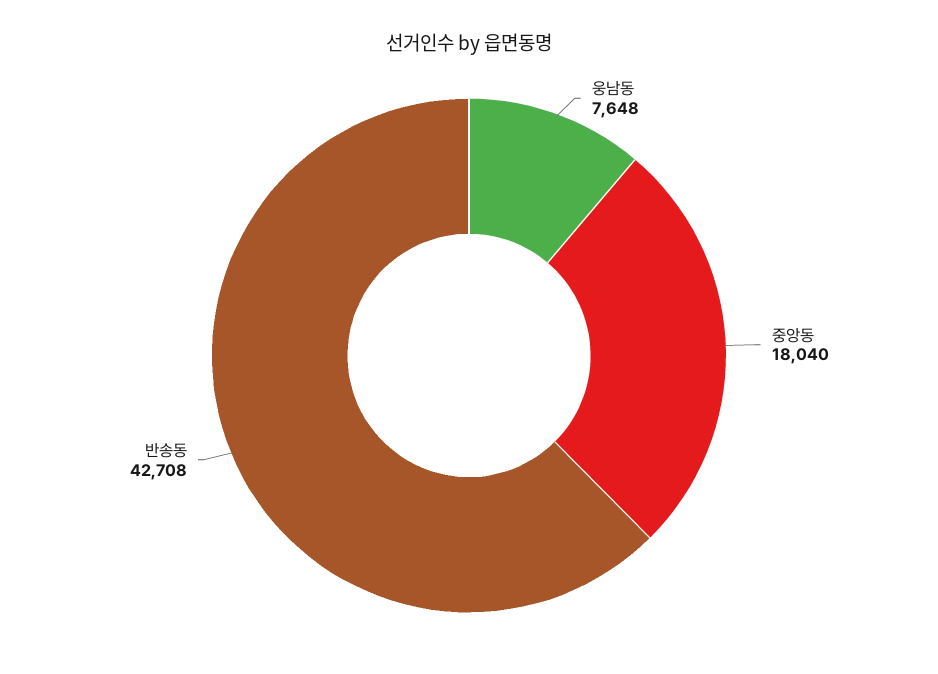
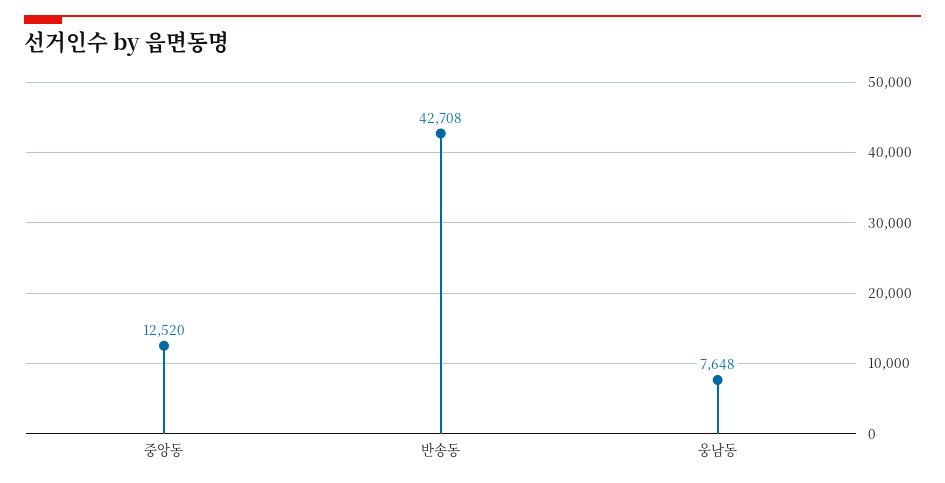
  {
    "웅남동": 7648,
-   "중앙동": 18040,
+   "중앙동": 12520,
    "반송동": 42708
  }

